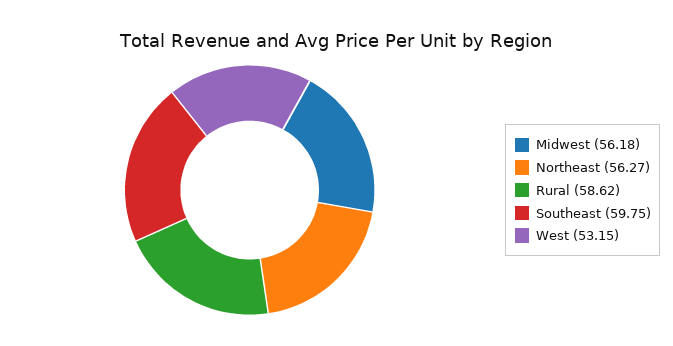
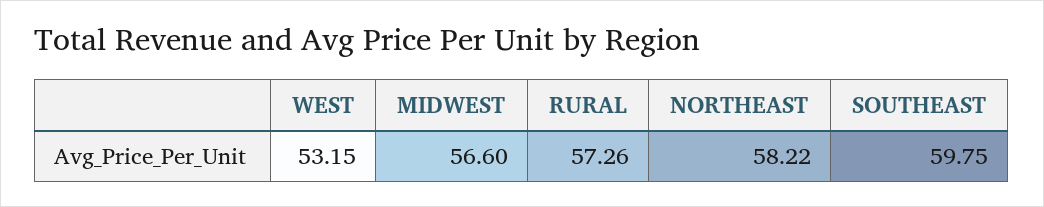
  {
-   "Midwest": 56.18,
+   "Midwest": 56.6,
-   "Northeast": 56.27,
+   "Northeast": 58.22,
-   "Rural": 58.62,
+   "Rural": 57.26,
    "Southeast": 59.75,
    "West": 53.15
  }

